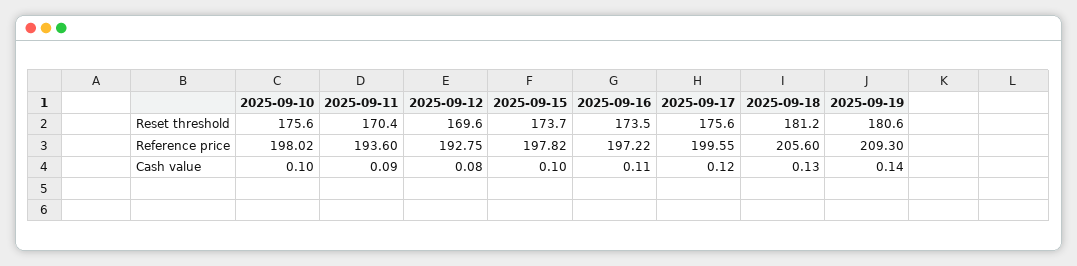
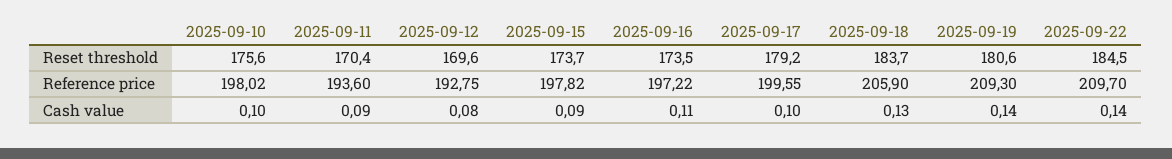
  {
    "2025-09-10": {
      "Reset threshold": 175.6,
      "Reference price": 198.02,
      "Cash value": 0.1
    },
    "2025-09-11": {
      "Reset threshold": 170.4,
      "Reference price": 193.6,
      "Cash value": 0.09
    },
    "2025-09-12": {
      "Reset threshold": 169.6,
      "Reference price": 192.75,
      "Cash value": 0.08
    },
    "2025-09-15": {
      "Reset threshold": 173.7,
      "Reference price": 197.82,
-     "Cash value": 0.1
+     "Cash value": 0.09
    },
    "2025-09-16": {
      "Reset threshold": 173.5,
      "Reference price": 197.22,
      "Cash value": 0.11
    },
    "2025-09-17": {
-     "Reset threshold": 175.6,
+     "Reset threshold": 179.2,
      "Reference price": 199.55,
-     "Cash value": 0.12
+     "Cash value": 0.1
    },
    "2025-09-18": {
-     "Reset threshold": 181.2,
+     "Reset threshold": 183.7,
-     "Reference price": 205.6,
+     "Reference price": 205.9,
      "Cash value": 0.13
    },
    "2025-09-19": {
      "Reset threshold": 180.6,
      "Reference price": 209.3,
      "Cash value": 0.14
-   }
+   },
+   "2025-09-22": {
+     "Reset threshold": 184.5,
+     "Reference price": 209.7,
+     "Cash value": 0.14
+   }
  }

